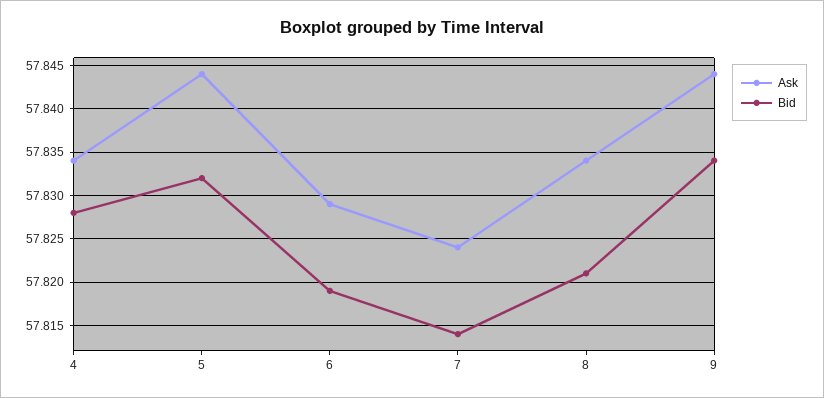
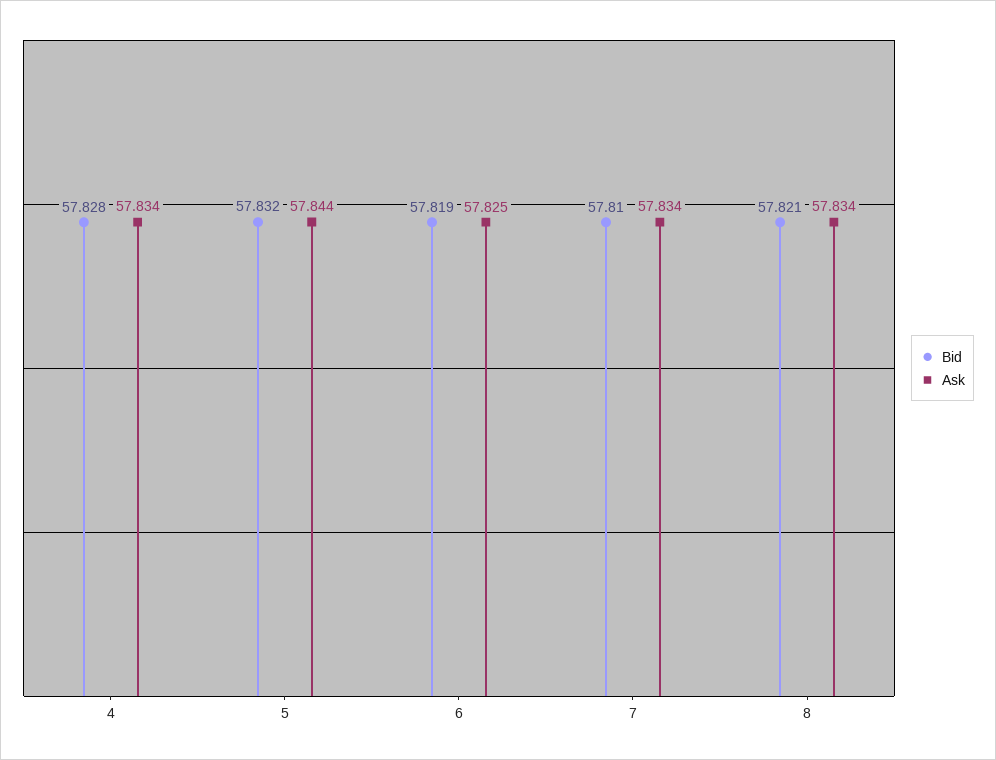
  {
    "Ask": {
      "4": 57.834,
      "5": 57.844,
-     "6": 57.829,
+     "6": 57.825,
-     "7": 57.824,
+     "7": 57.834,
-     "8": 57.834,
+     "8": 57.834
-     "9": 57.844
    },
    "Bid": {
      "4": 57.828,
      "5": 57.832,
      "6": 57.819,
-     "7": 57.814,
+     "7": 57.81,
-     "8": 57.821,
+     "8": 57.821
-     "9": 57.834
    }
  }

